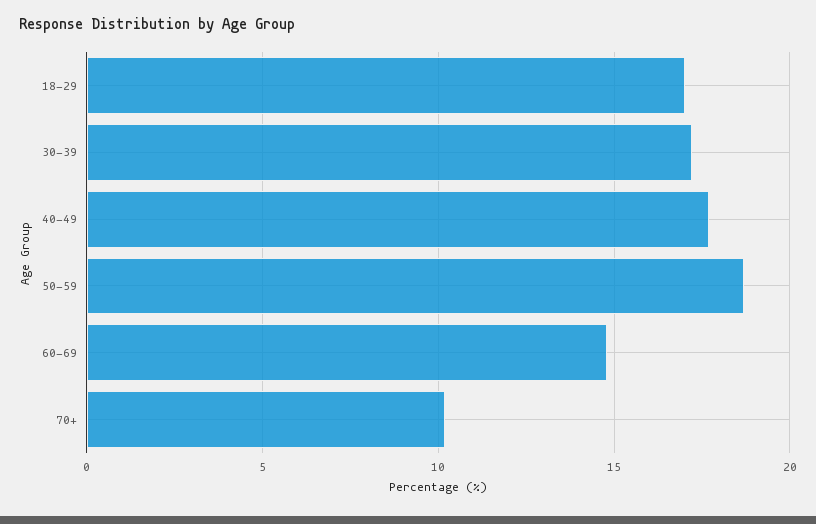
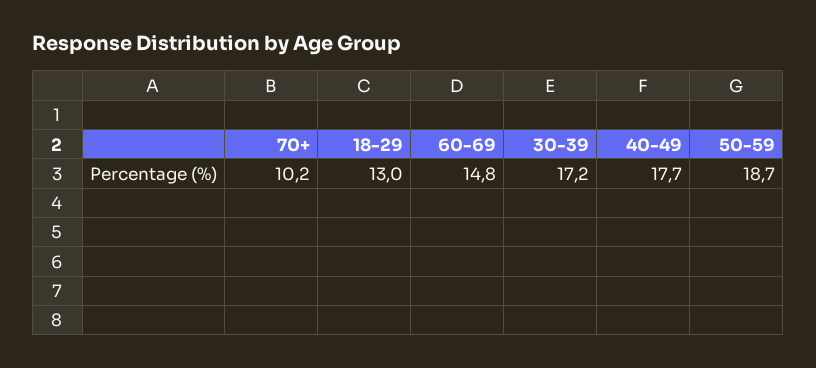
  {
-   "18-29": 17,
+   "18-29": 13,
    "30-39": 17.2,
    "40-49": 17.7,
    "50-59": 18.7,
    "60-69": 14.8,
    "70+": 10.2
  }

